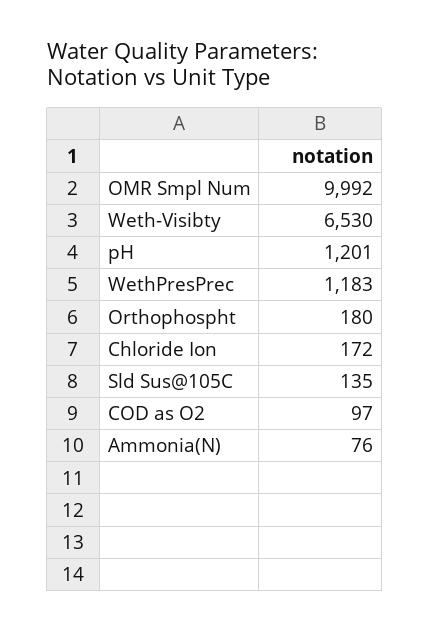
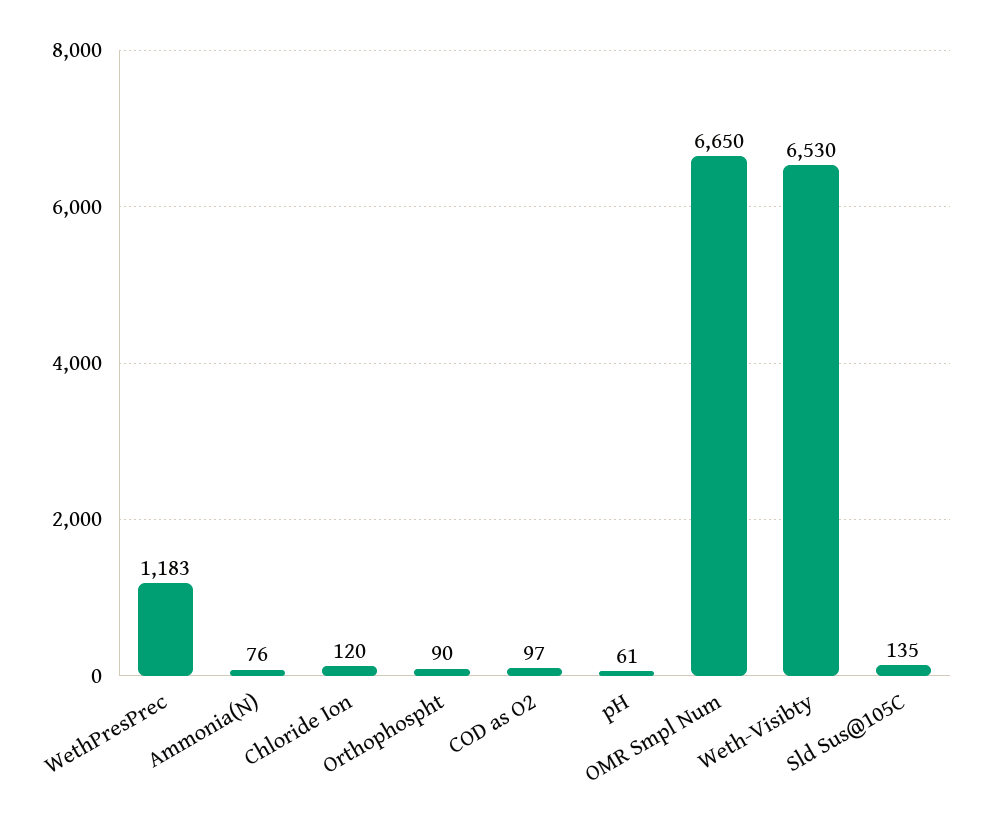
  {
-   "OMR Smpl Num": 9992,
+   "OMR Smpl Num": 6650,
    "Weth-Visibty": 6530,
-   "pH": 1201,
+   "pH": 61,
    "WethPresPrec": 1183,
-   "Orthophospht": 180,
+   "Orthophospht": 90,
-   "Chloride Ion": 172,
+   "Chloride Ion": 120,
    "Sld Sus@105C": 135,
    "COD as O2": 97,
    "Ammonia(N)": 76
  }

